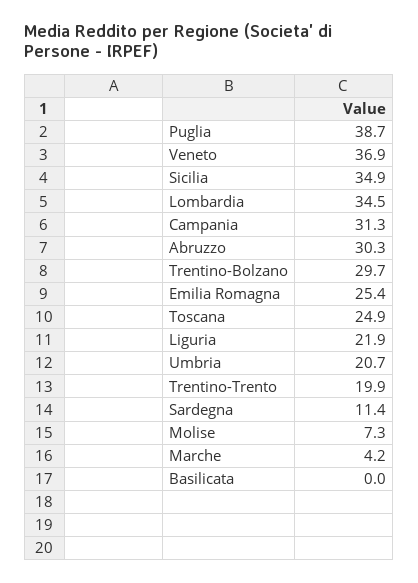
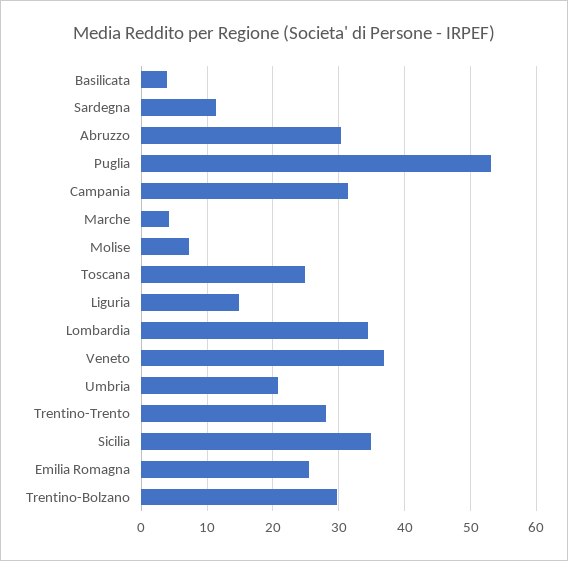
  {
-   "Puglia": 38.7,
+   "Puglia": 53,
    "Veneto": 36.9,
    "Sicilia": 34.9,
    "Lombardia": 34.5,
    "Campania": 31.3,
    "Abruzzo": 30.3,
    "Trentino-Bolzano": 29.7,
    "Emilia Romagna": 25.4,
    "Toscana": 24.9,
-   "Liguria": 21.9,
+   "Liguria": 15,
    "Umbria": 20.7,
-   "Trentino-Trento": 19.9,
+   "Trentino-Trento": 28,
    "Sardegna": 11.4,
    "Molise": 7.3,
    "Marche": 4.2,
-   "Basilicata": 0
+   "Basilicata": 4
  }

